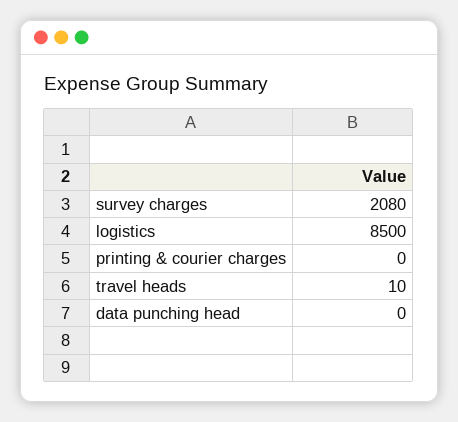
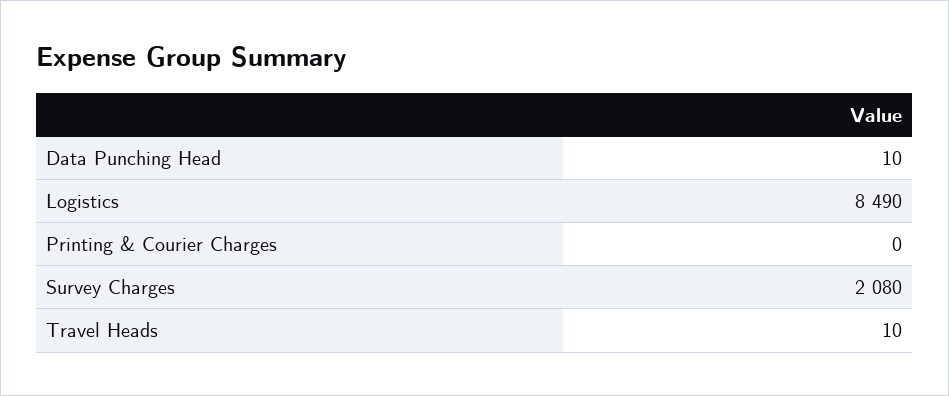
  {
    "survey charges": 2080,
-   "logistics": 8500,
+   "logistics": 8490,
    "printing & courier charges": 0,
    "travel heads": 10,
-   "data punching head": 0
+   "data punching head": 10
  }

